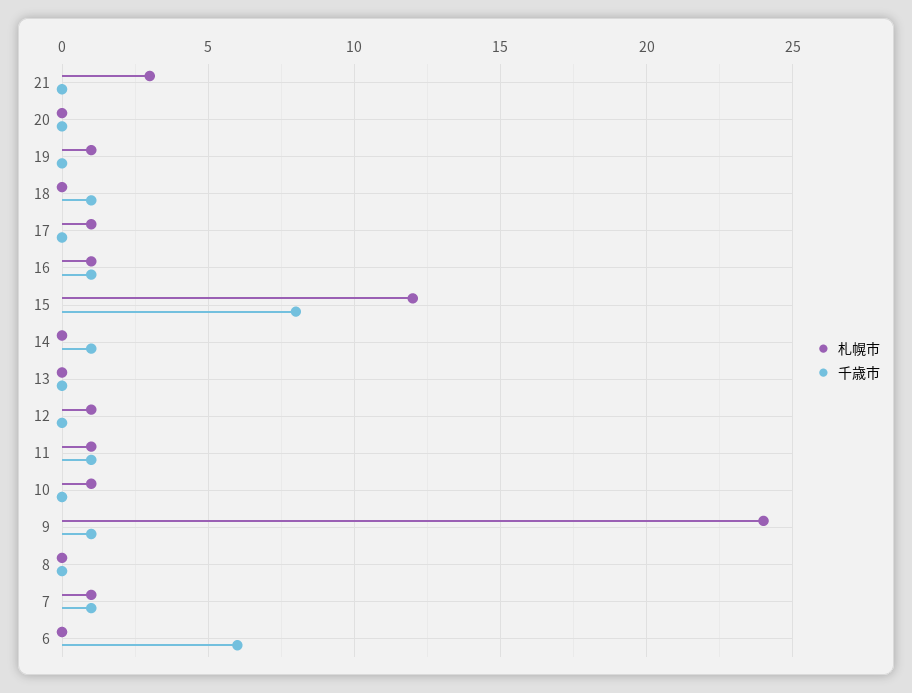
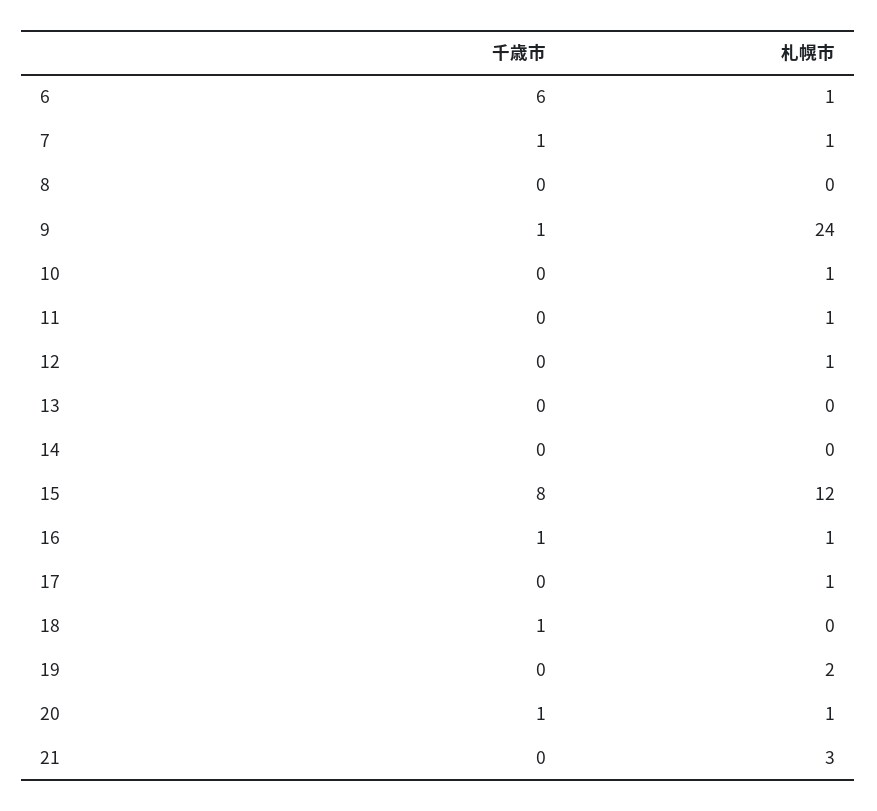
  {
    "札幌市": {
      "21": 3,
-     "20": 0,
+     "20": 1,
-     "19": 1,
+     "19": 2,
      "18": 0,
      "17": 1,
      "16": 1,
      "15": 12,
      "14": 0,
      "13": 0,
      "12": 1,
      "11": 1,
      "10": 1,
      "9": 24,
      "8": 0,
      "7": 1,
-     "6": 0
+     "6": 1
    },
    "千歳市": {
      "21": 0,
-     "20": 0,
+     "20": 1,
      "19": 0,
      "18": 1,
      "17": 0,
      "16": 1,
      "15": 8,
-     "14": 1,
+     "14": 0,
      "13": 0,
      "12": 0,
-     "11": 1,
+     "11": 0,
      "10": 0,
      "9": 1,
      "8": 0,
      "7": 1,
      "6": 6
    }
  }

